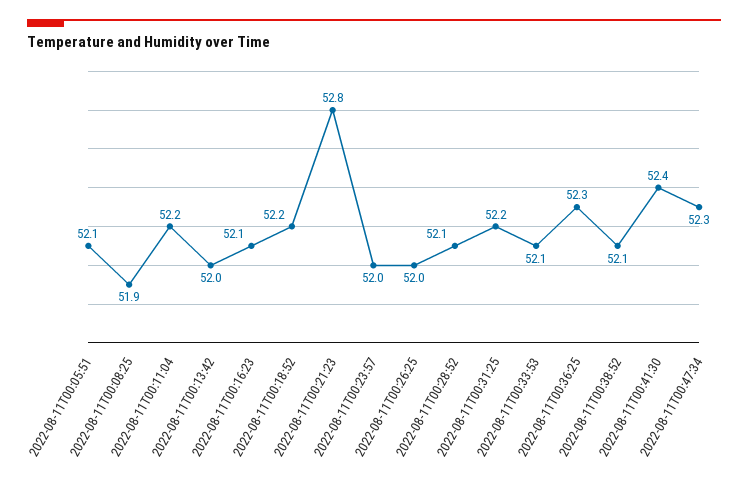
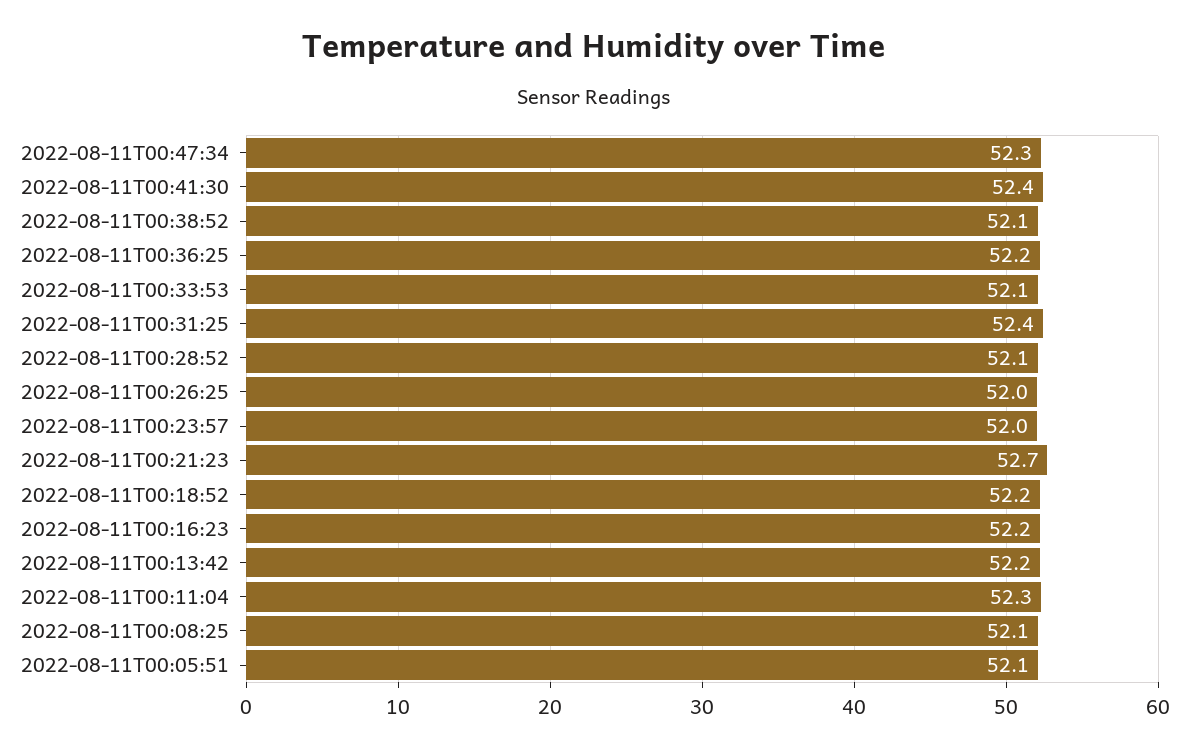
  {
    "2022-08-11T00:05:51": 52.1,
-   "2022-08-11T00:08:25": 51.9,
+   "2022-08-11T00:08:25": 52.1,
-   "2022-08-11T00:11:04": 52.2,
+   "2022-08-11T00:11:04": 52.3,
-   "2022-08-11T00:13:42": 52,
+   "2022-08-11T00:13:42": 52.2,
-   "2022-08-11T00:16:23": 52.1,
+   "2022-08-11T00:16:23": 52.2,
    "2022-08-11T00:18:52": 52.2,
-   "2022-08-11T00:21:23": 52.8,
+   "2022-08-11T00:21:23": 52.7,
    "2022-08-11T00:23:57": 52,
    "2022-08-11T00:26:25": 52,
    "2022-08-11T00:28:52": 52.1,
-   "2022-08-11T00:31:25": 52.2,
+   "2022-08-11T00:31:25": 52.4,
    "2022-08-11T00:33:53": 52.1,
-   "2022-08-11T00:36:25": 52.3,
+   "2022-08-11T00:36:25": 52.2,
    "2022-08-11T00:38:52": 52.1,
    "2022-08-11T00:41:30": 52.4,
    "2022-08-11T00:47:34": 52.3
  }

